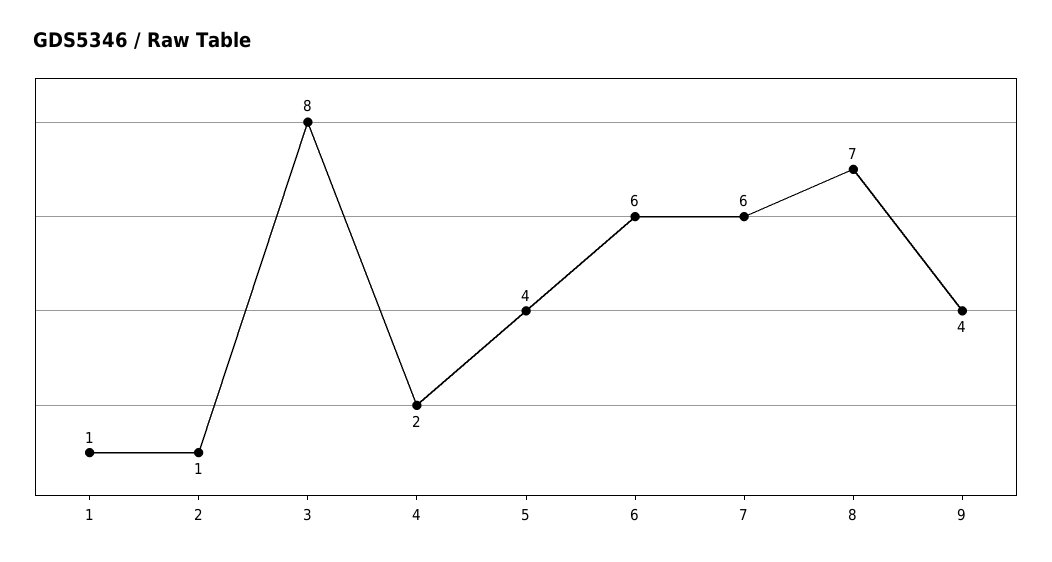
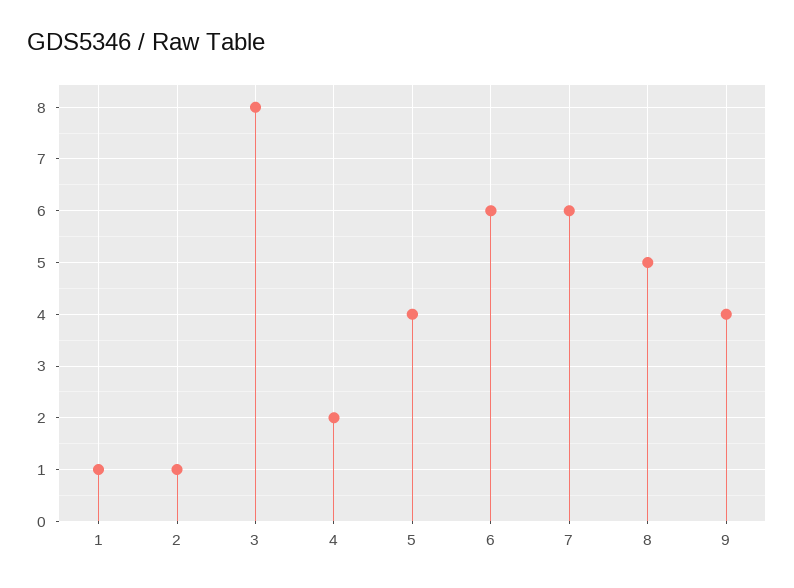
  {
    "1": 1,
    "2": 1,
    "3": 8,
    "4": 2,
    "5": 4,
    "6": 6,
    "7": 6,
-   "8": 7,
+   "8": 5,
    "9": 4
  }

